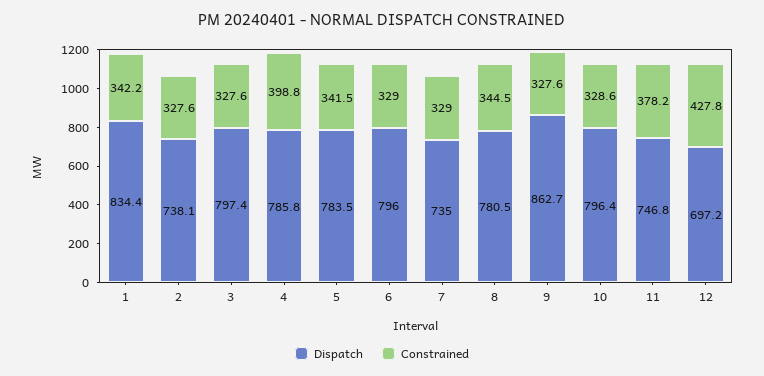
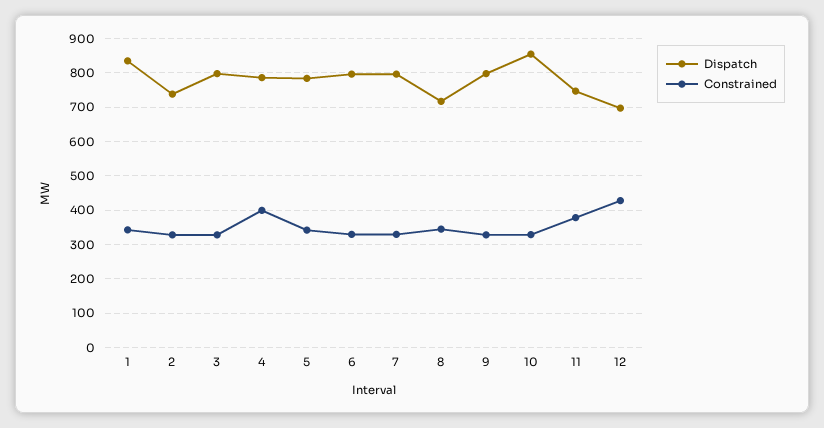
  {
    "Dispatch": {
      "1": 834.4,
      "2": 738.1,
      "3": 797.4,
      "4": 785.8,
      "5": 783.5,
      "6": 796,
-     "7": 735,
+     "7": 800,
-     "8": 780.5,
+     "8": 720,
-     "9": 862.7,
+     "9": 800,
-     "10": 796.4,
+     "10": 860,
      "11": 746.8,
      "12": 697.2
    },
    "Constrained": {
      "1": 342.2,
      "2": 327.6,
      "3": 327.6,
      "4": 398.8,
      "5": 341.5,
      "6": 329,
      "7": 329,
      "8": 344.5,
      "9": 327.6,
      "10": 328.6,
      "11": 378.2,
      "12": 427.8
    }
  }

